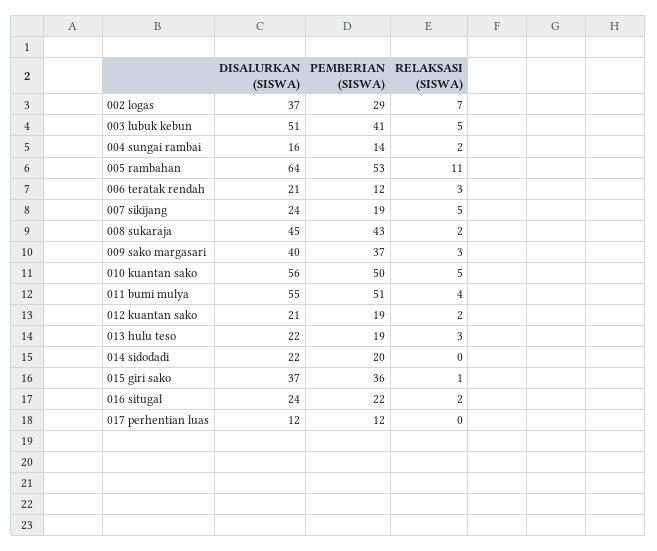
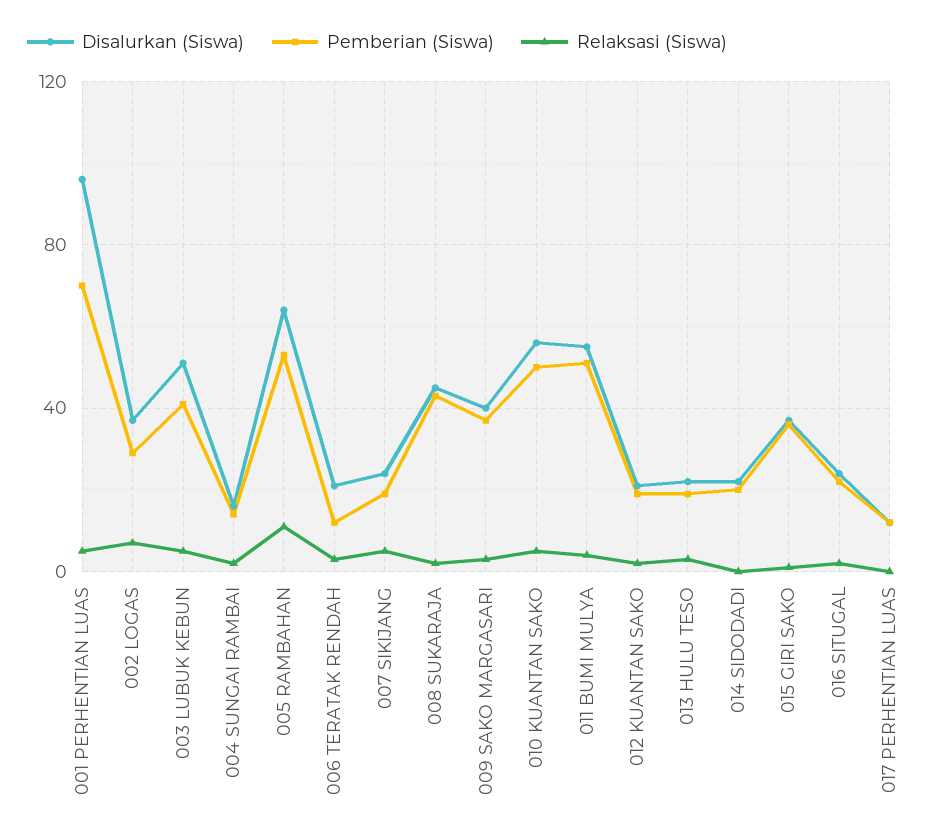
  {
    "DISALURKAN (SISWA)": {
      "002 logas": 37,
      "003 lubuk kebun": 51,
      "004 sungai rambai": 16,
      "005 rambahan": 64,
      "006 teratak rendah": 21,
      "007 sikijang": 24,
      "008 sukaraja": 45,
      "009 sako margasari": 40,
      "010 kuantan sako": 56,
      "011 bumi mulya": 55,
      "012 kuantan sako": 21,
      "013 hulu teso": 22,
      "014 sidodadi": 22,
      "015 giri sako": 37,
      "016 situgal": 24,
-     "017 perhentian luas": 12
+     "017 perhentian luas": 12,
+     "001 PERHENTIAN LUAS": 95
    },
    "PEMBERIAN (SISWA)": {
      "002 logas": 29,
      "003 lubuk kebun": 41,
      "004 sungai rambai": 14,
      "005 rambahan": 53,
      "006 teratak rendah": 12,
      "007 sikijang": 19,
      "008 sukaraja": 43,
      "009 sako margasari": 37,
      "010 kuantan sako": 50,
      "011 bumi mulya": 51,
      "012 kuantan sako": 19,
      "013 hulu teso": 19,
      "014 sidodadi": 20,
      "015 giri sako": 36,
      "016 situgal": 22,
-     "017 perhentian luas": 12
+     "017 perhentian luas": 12,
+     "001 PERHENTIAN LUAS": 70
    },
    "RELAKSASI (SISWA)": {
      "002 logas": 7,
      "003 lubuk kebun": 5,
      "004 sungai rambai": 2,
      "005 rambahan": 11,
      "006 teratak rendah": 3,
      "007 sikijang": 5,
      "008 sukaraja": 2,
      "009 sako margasari": 3,
      "010 kuantan sako": 5,
      "011 bumi mulya": 4,
      "012 kuantan sako": 2,
      "013 hulu teso": 3,
      "014 sidodadi": 0,
      "015 giri sako": 1,
      "016 situgal": 2,
-     "017 perhentian luas": 0
+     "017 perhentian luas": 0,
+     "001 PERHENTIAN LUAS": 5
    }
  }

